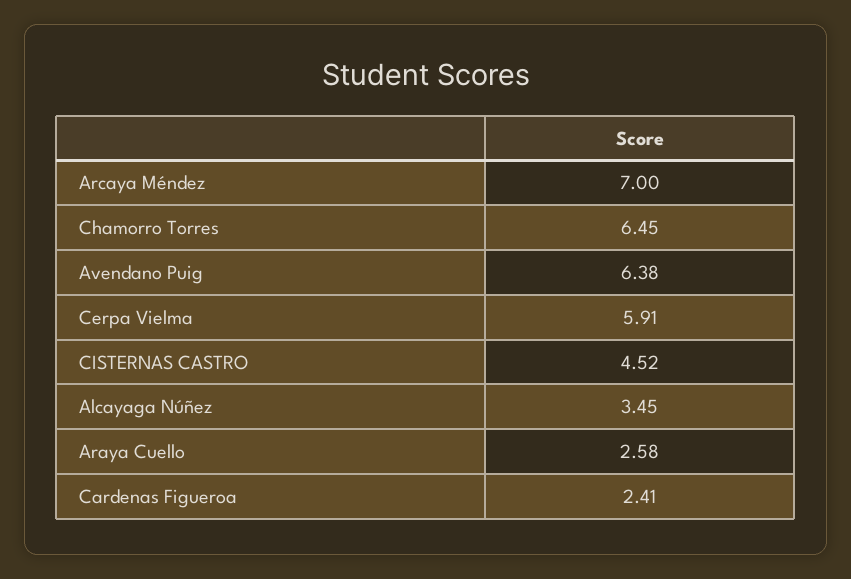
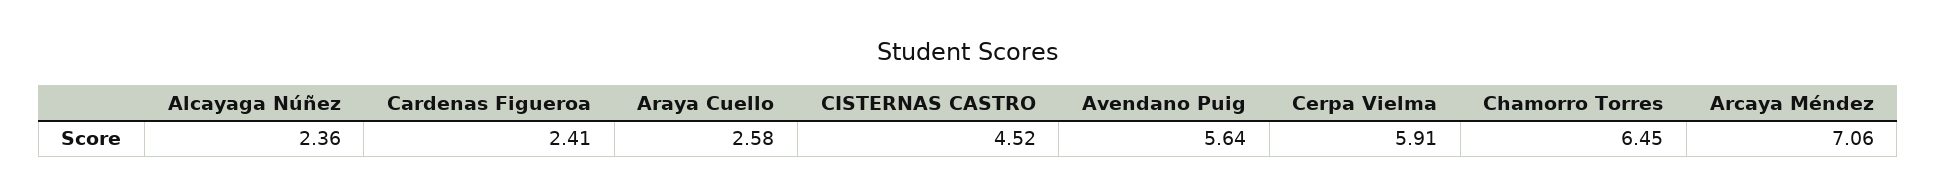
  {
-   "Arcaya Méndez": 7,
+   "Arcaya Méndez": 7.06,
    "Chamorro Torres": 6.45,
-   "Avendano Puig": 6.38,
+   "Avendano Puig": 5.64,
    "Cerpa Vielma": 5.91,
    "CISTERNAS CASTRO": 4.52,
-   "Alcayaga Núñez": 3.45,
+   "Alcayaga Núñez": 2.36,
    "Araya Cuello": 2.58,
    "Cardenas Figueroa": 2.41
  }

